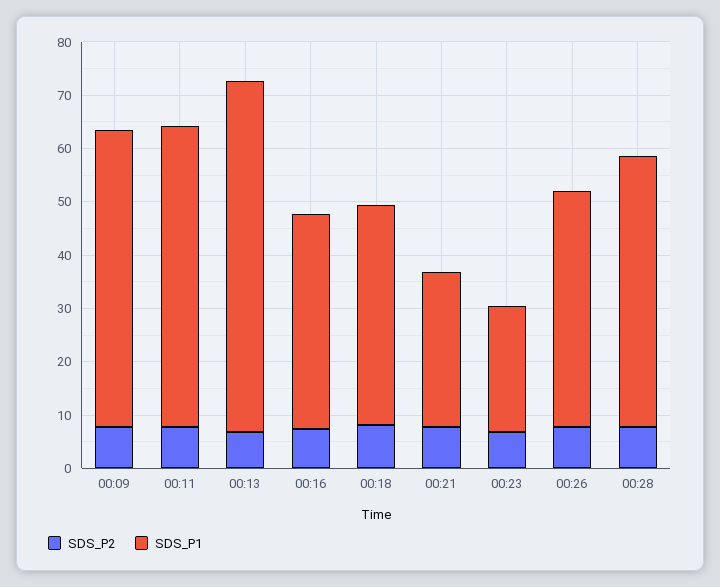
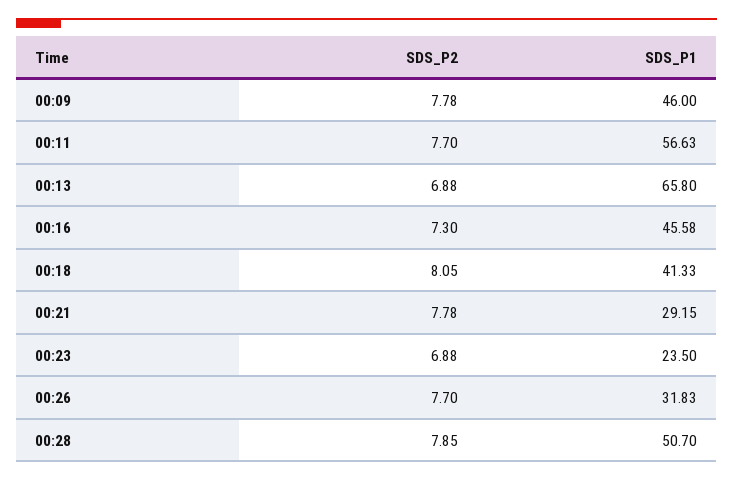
  {
    "SDS_P2": {
      "00:09": 7.78,
      "00:11": 7.7,
      "00:13": 6.88,
      "00:16": 7.3,
      "00:18": 8.05,
      "00:21": 7.78,
      "00:23": 6.88,
      "00:26": 7.7,
      "00:28": 7.85
    },
    "SDS_P1": {
-     "00:09": 56,
+     "00:09": 46,
      "00:11": 56.63,
      "00:13": 65.8,
-     "00:16": 40,
+     "00:16": 45.58,
      "00:18": 41.33,
      "00:21": 29.15,
      "00:23": 23.5,
-     "00:26": 44,
+     "00:26": 31.83,
      "00:28": 50.7
    }
  }

